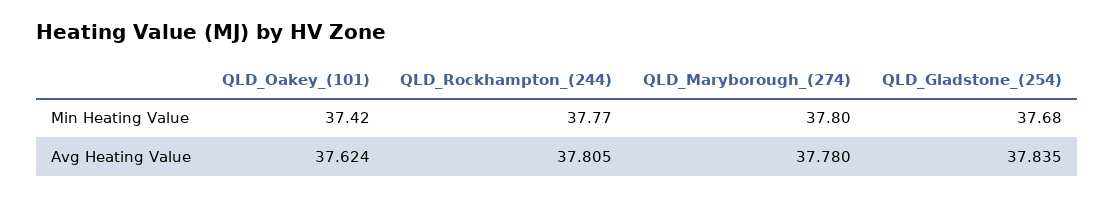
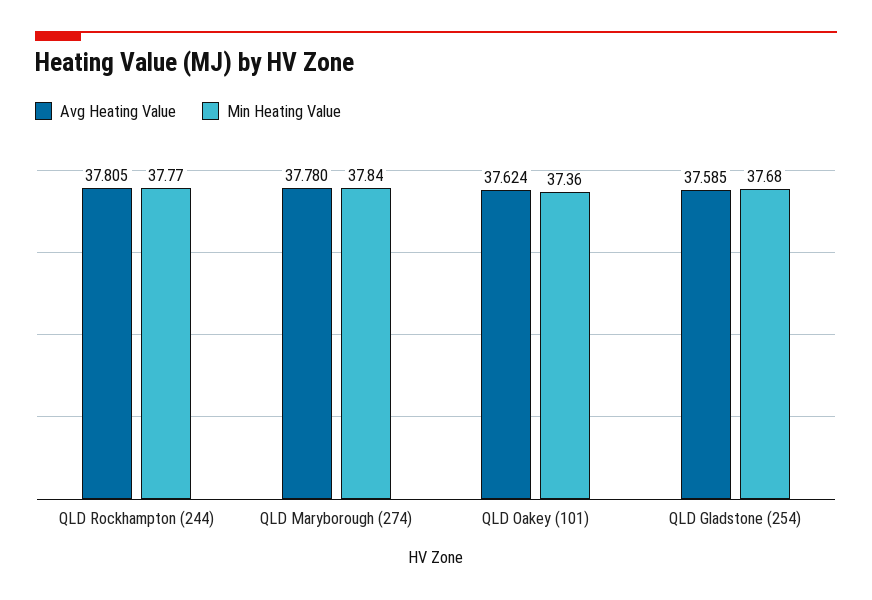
  {
    "Min Heating Value": {
-     "QLD_Oakey_(101)": 37.42,
+     "QLD_Oakey_(101)": 37.36,
      "QLD_Rockhampton_(244)": 37.77,
-     "QLD_Maryborough_(274)": 37.8,
+     "QLD_Maryborough_(274)": 37.84,
      "QLD_Gladstone_(254)": 37.68
    },
    "Avg Heating Value": {
      "QLD_Oakey_(101)": 37.624,
      "QLD_Rockhampton_(244)": 37.805,
      "QLD_Maryborough_(274)": 37.78,
-     "QLD_Gladstone_(254)": 37.835
+     "QLD_Gladstone_(254)": 37.585
    }
  }

